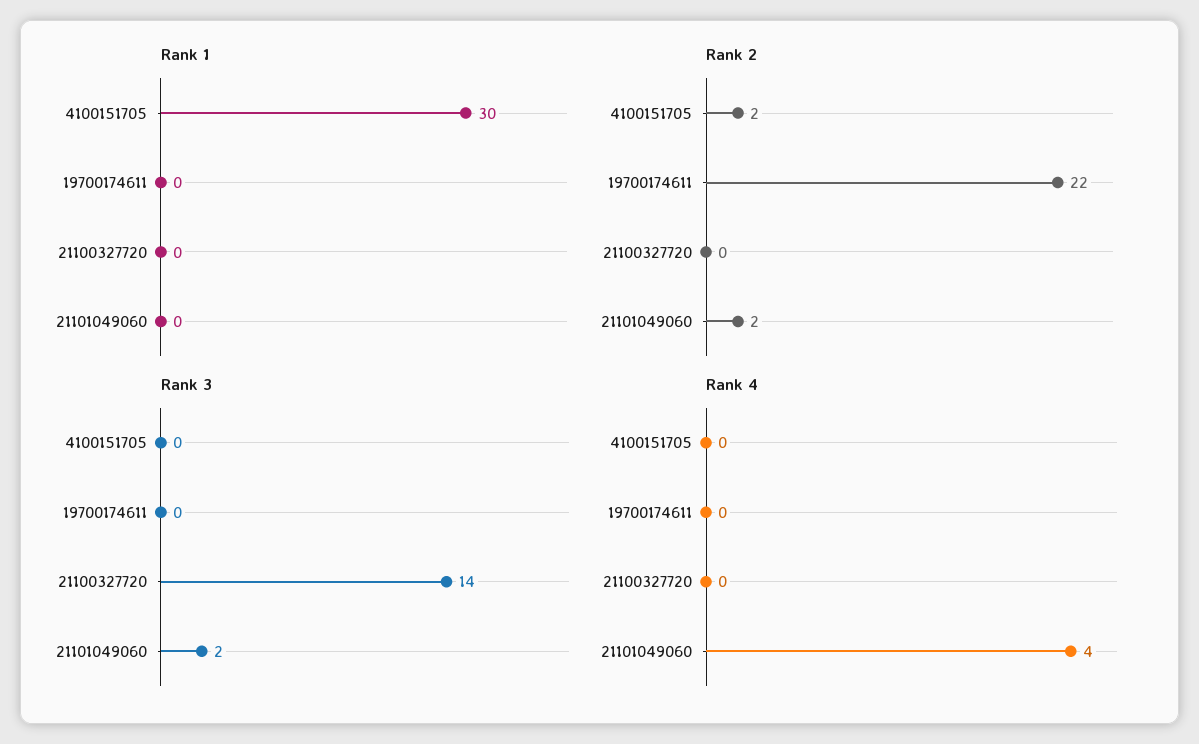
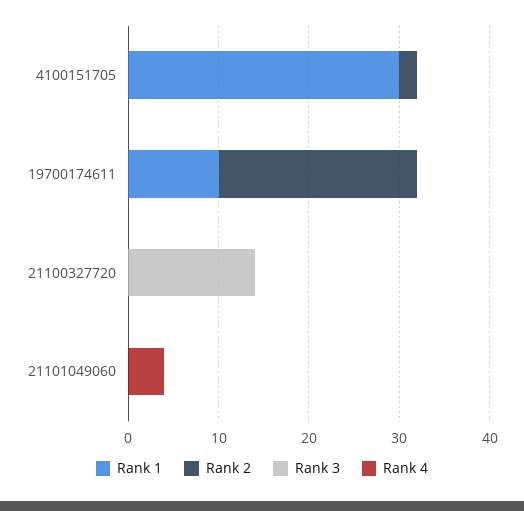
  {
    "Rank 1": {
      "4100151705": 30,
-     "19700174611": 0,
+     "19700174611": 10,
      "21100327720": 0,
      "21101049060": 0
    },
    "Rank 2": {
      "4100151705": 2,
      "19700174611": 22,
      "21100327720": 0,
-     "21101049060": 2
+     "21101049060": 0
    },
    "Rank 3": {
      "4100151705": 0,
      "19700174611": 0,
      "21100327720": 14,
-     "21101049060": 2
+     "21101049060": 0
    },
    "Rank 4": {
      "4100151705": 0,
      "19700174611": 0,
      "21100327720": 0,
      "21101049060": 4
    }
  }

